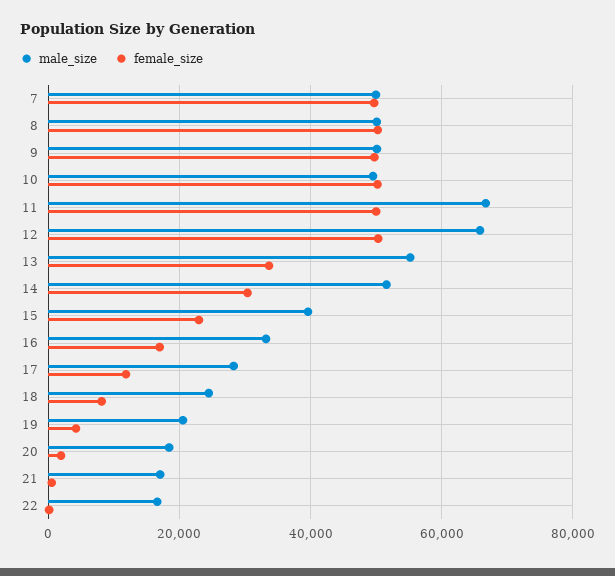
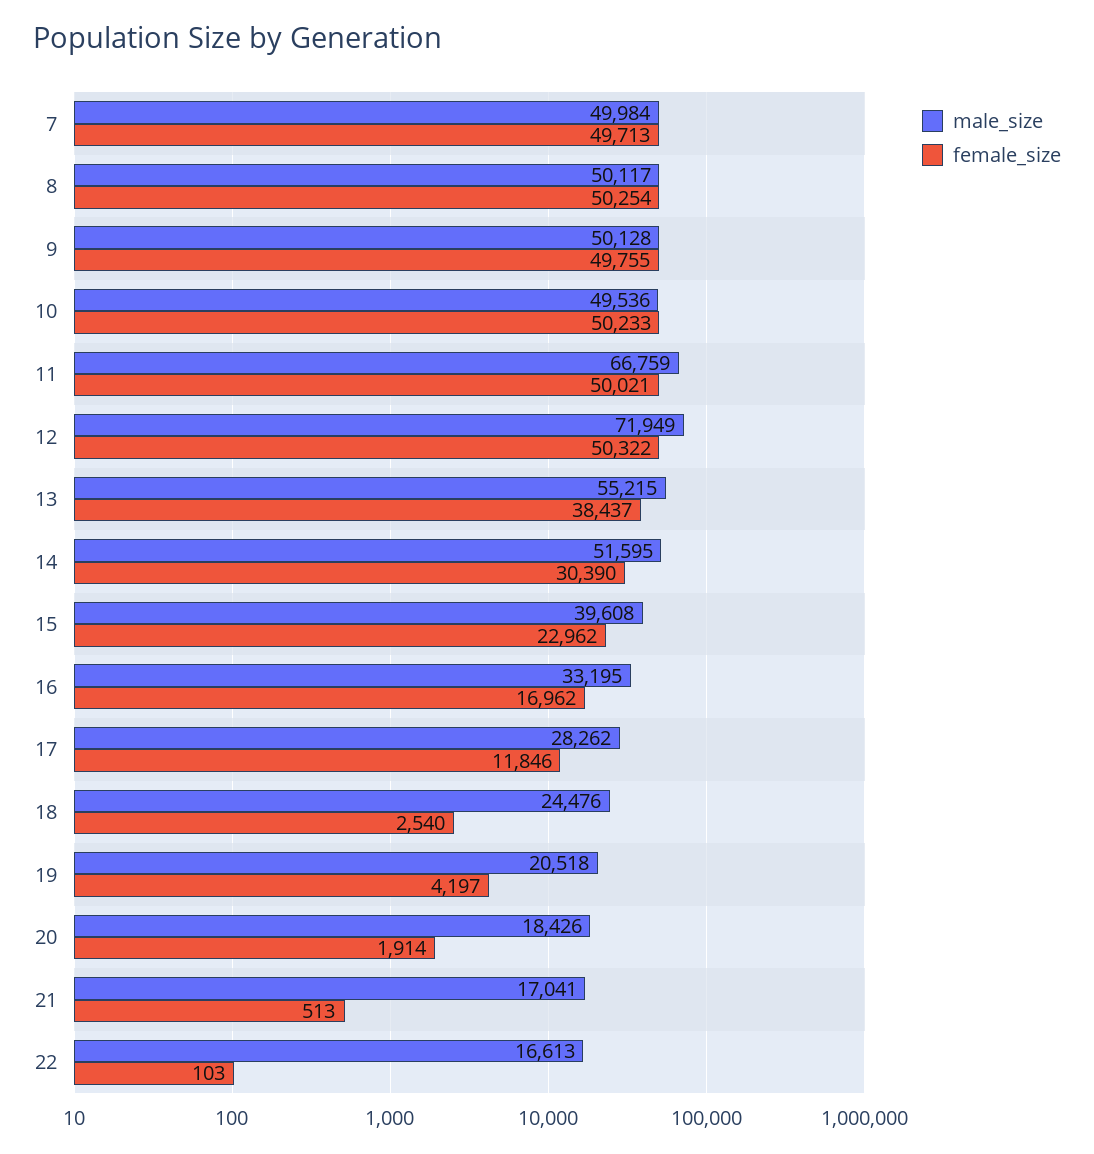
  {
    "male_size": {
      "7": 49984,
      "8": 50117,
      "9": 50128,
      "10": 49536,
      "11": 66759,
-     "12": 66000,
+     "12": 71949,
      "13": 55215,
      "14": 51595,
      "15": 39608,
      "16": 33195,
      "17": 28262,
      "18": 24476,
      "19": 20518,
      "20": 18426,
      "21": 17041,
      "22": 16613
    },
    "female_size": {
      "7": 49713,
      "8": 50254,
      "9": 49755,
      "10": 50233,
      "11": 50021,
      "12": 50322,
-     "13": 34000,
+     "13": 38437,
      "14": 30390,
      "15": 22962,
      "16": 16962,
      "17": 11846,
-     "18": 8000,
+     "18": 2540,
      "19": 4197,
      "20": 1914,
      "21": 513,
      "22": 103
    }
  }

